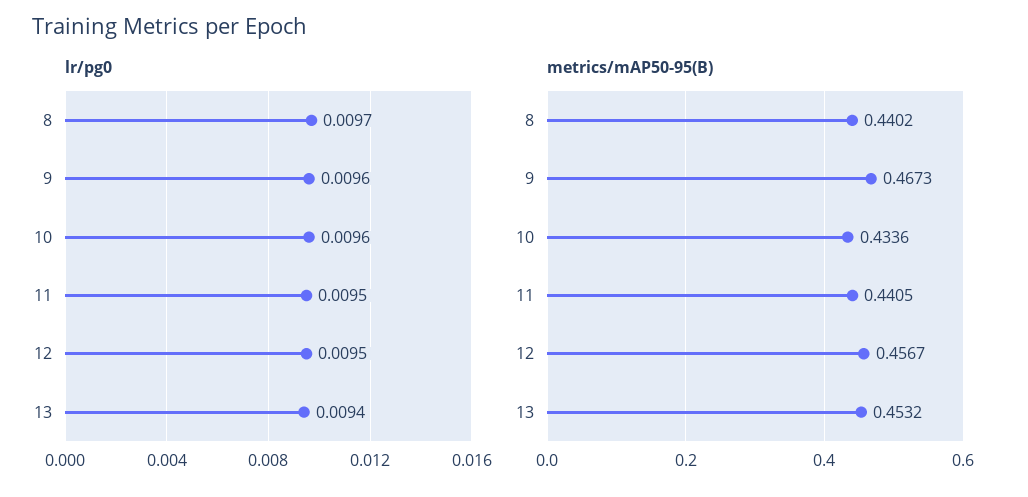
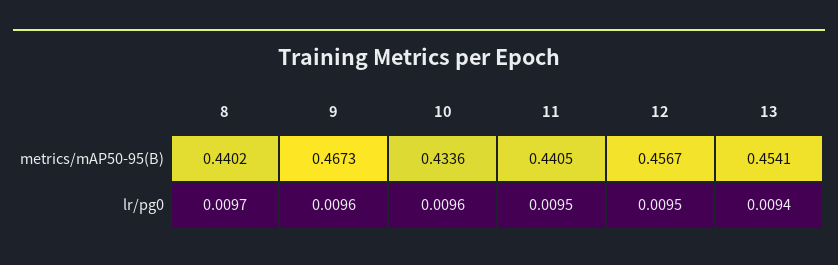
  {
    "lr/pg0": {
      "8": 0.0097,
      "9": 0.0096,
      "10": 0.0096,
      "11": 0.0095,
      "12": 0.0095,
      "13": 0.0094
    },
    "metrics/mAP50-95(B)": {
      "8": 0.4402,
      "9": 0.4673,
      "10": 0.4336,
      "11": 0.4405,
      "12": 0.4567,
-     "13": 0.4532
+     "13": 0.4541
    }
  }

